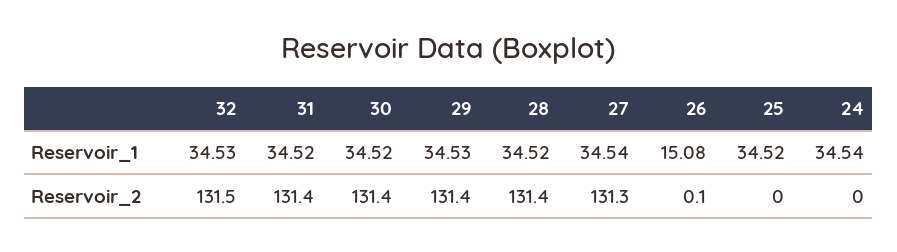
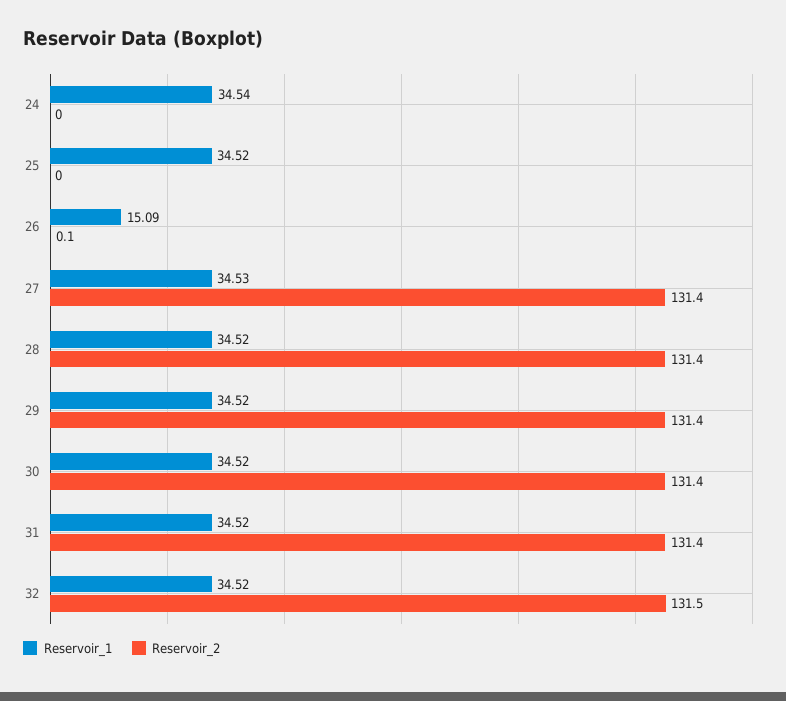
  {
    "Reservoir_1": {
-     "32": 34.53,
+     "32": 34.52,
      "31": 34.52,
      "30": 34.52,
-     "29": 34.53,
+     "29": 34.52,
      "28": 34.52,
-     "27": 34.54,
+     "27": 34.53,
-     "26": 15.08,
+     "26": 15.09,
      "25": 34.52,
      "24": 34.54
    },
    "Reservoir_2": {
      "32": 131.5,
      "31": 131.4,
      "30": 131.4,
      "29": 131.4,
      "28": 131.4,
-     "27": 131.3,
+     "27": 131.4,
      "26": 0.1,
      "25": 0,
      "24": 0
    }
  }

